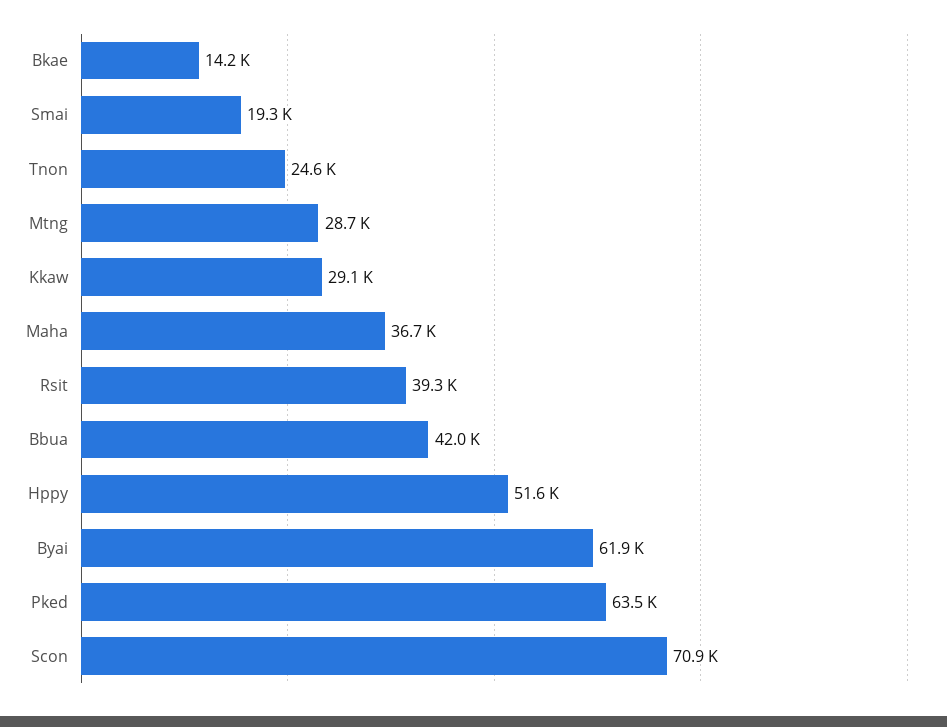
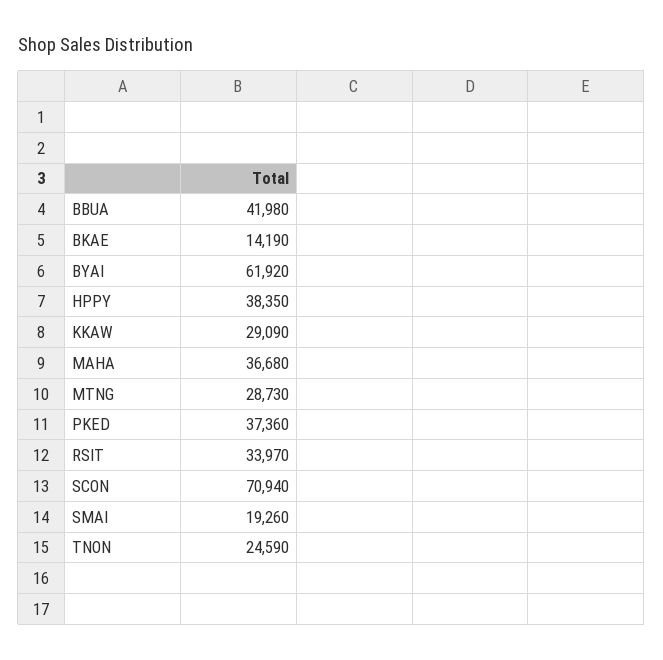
  {
    "Bkae": 14190,
    "Smai": 19260,
    "Tnon": 24590,
    "Mtng": 28730,
    "Kkaw": 29090,
    "Maha": 36680,
-   "Rsit": 39300,
+   "Rsit": 33970,
    "Bbua": 41980,
-   "Hppy": 51600,
+   "Hppy": 38350,
    "Byai": 61920,
-   "Pked": 63500,
+   "Pked": 37360,
    "Scon": 70940
  }

